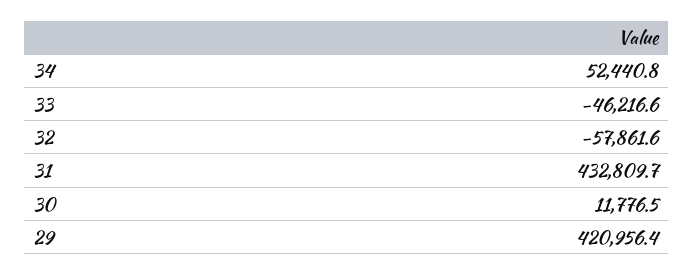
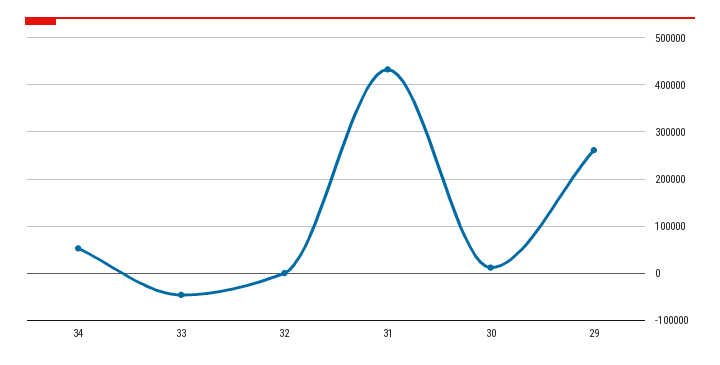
  {
    "34": 52440.8,
    "33": -46216.6,
-   "32": -57861.6,
+   "32": 0,
    "31": 432809.7,
    "30": 11776.5,
-   "29": 420956.4
+   "29": 260000
  }

